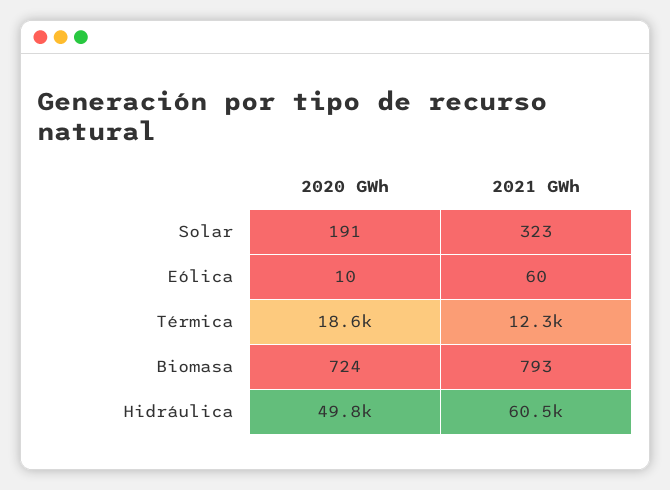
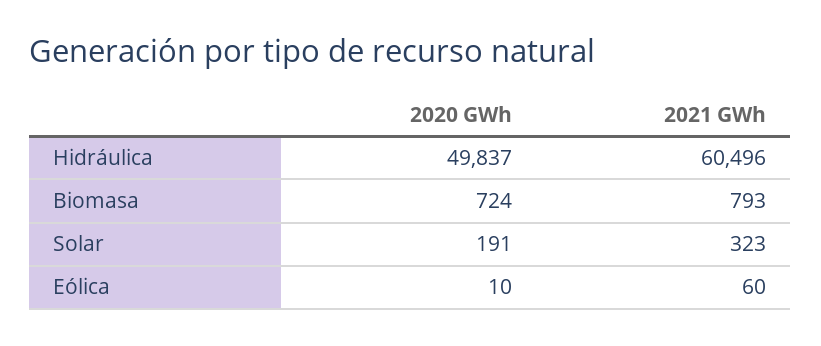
  {
    "2020 GWh": {
      "Solar": 191,
      "Eólica": 10,
-     "Térmica": 18600,
      "Biomasa": 724,
      "Hidráulica": 49837
    },
    "2021 GWh": {
      "Solar": 323,
      "Eólica": 60,
-     "Térmica": 12300,
      "Biomasa": 793,
      "Hidráulica": 60496
    }
  }

